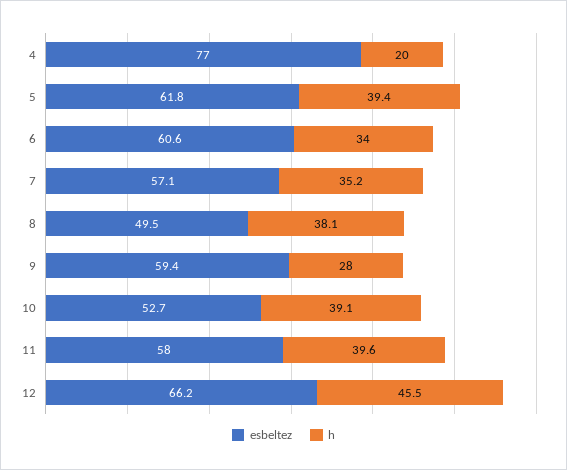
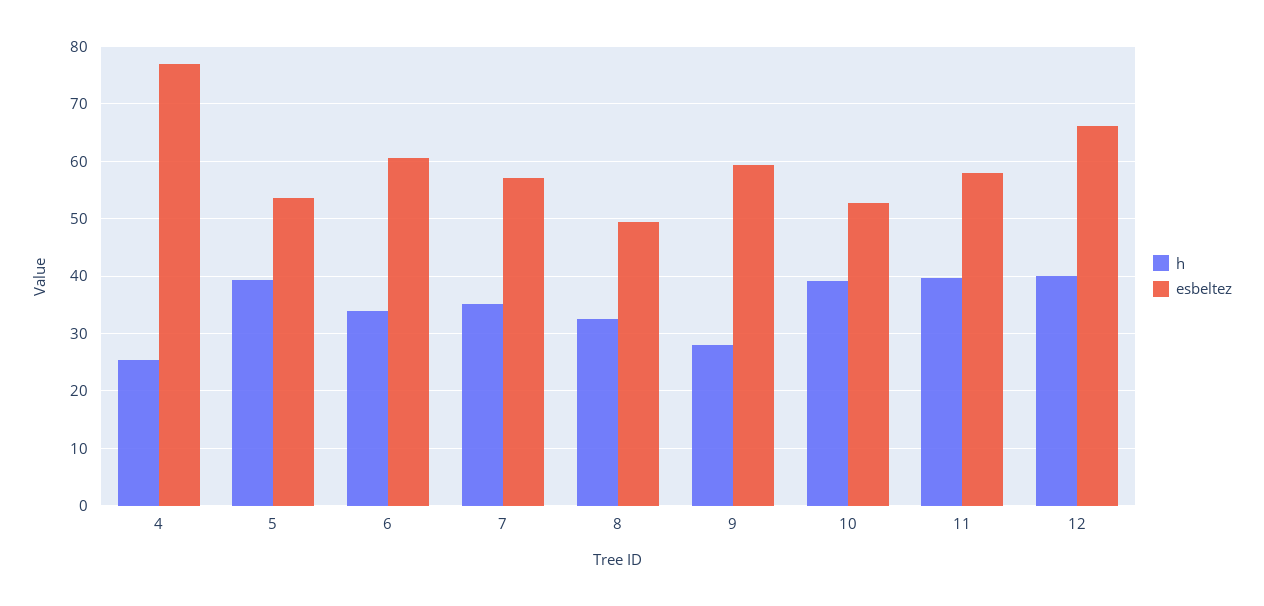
  {
    "esbeltez": {
      "4": 77,
-     "5": 61.8,
+     "5": 54,
      "6": 60.6,
      "7": 57.1,
      "8": 49.5,
      "9": 59.4,
      "10": 52.7,
      "11": 58,
      "12": 66.2
    },
    "h": {
-     "4": 20,
+     "4": 26,
      "5": 39.4,
      "6": 34,
      "7": 35.2,
-     "8": 38.1,
+     "8": 32,
      "9": 28,
      "10": 39.1,
      "11": 39.6,
-     "12": 45.5
+     "12": 40
    }
  }

